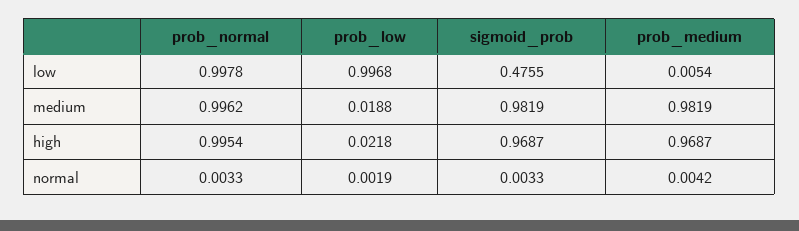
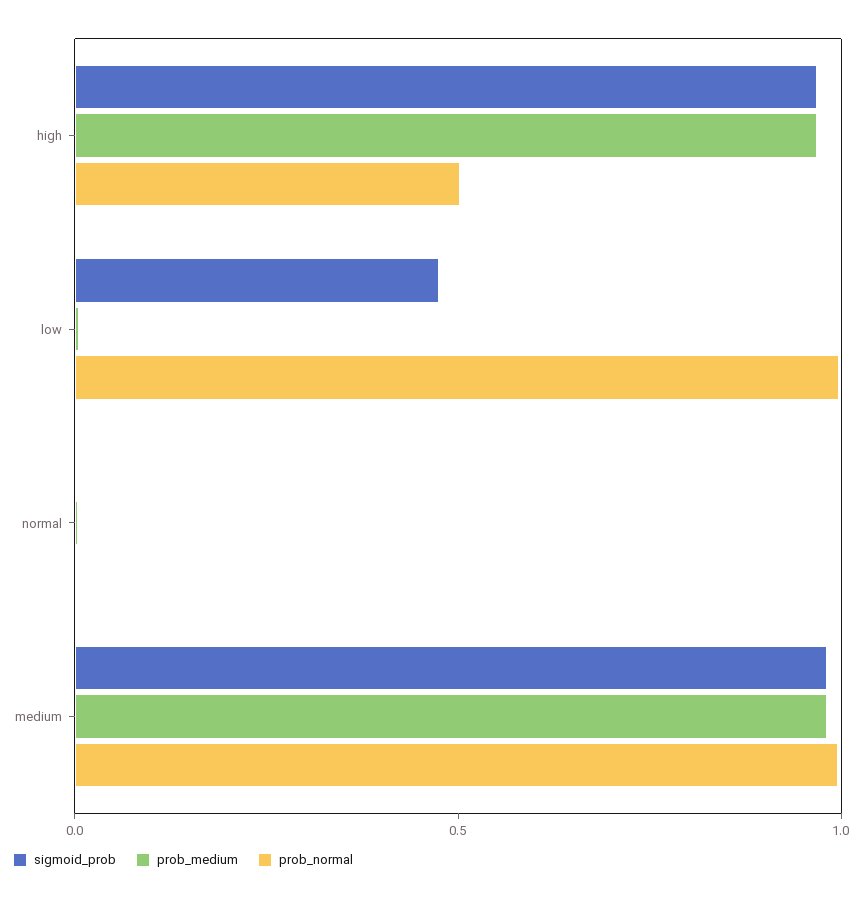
  {
    "prob_normal": {
      "low": 0.9978,
      "medium": 0.9962,
-     "high": 0.9954,
+     "high": 0.5,
      "normal": 0.0033
    },
-   "prob_low": {
-     "low": 0.9968,
-     "medium": 0.0188,
-     "high": 0.0218,
-     "normal": 0.0019
-   },
    "sigmoid_prob": {
      "low": 0.4755,
      "medium": 0.9819,
      "high": 0.9687,
      "normal": 0.0033
    },
    "prob_medium": {
      "low": 0.0054,
      "medium": 0.9819,
      "high": 0.9687,
      "normal": 0.0042
    }
  }

